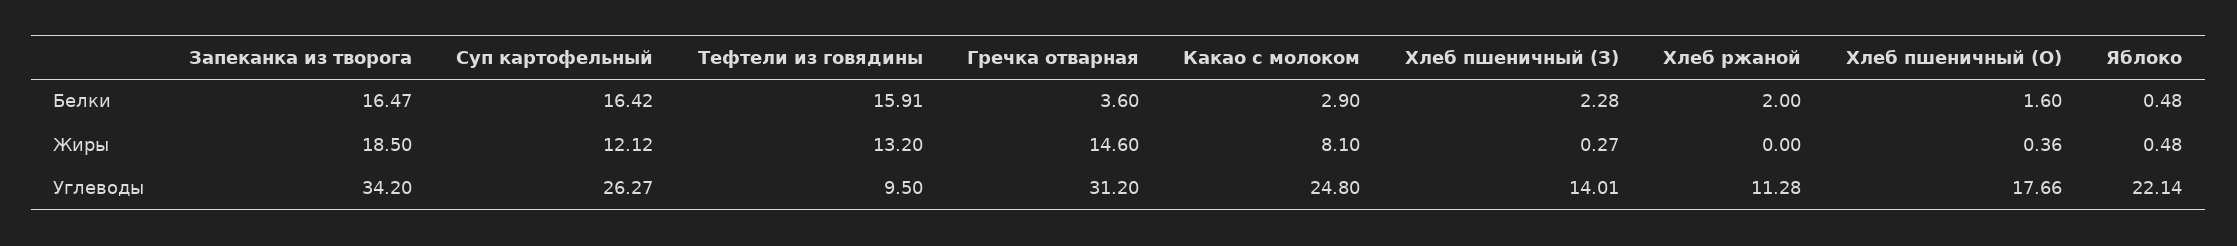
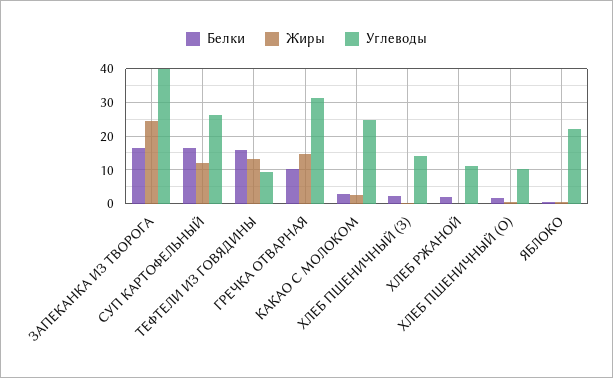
  {
    "Белки": {
      "Запеканка из творога": 16.47,
      "Суп картофельный": 16.42,
      "Тефтели из говядины": 15.91,
-     "Гречка отварная": 3.6,
+     "Гречка отварная": 10,
      "Какао с молоком": 2.9,
      "Хлеб пшеничный (З)": 2.28,
      "Хлеб ржаной": 2,
      "Хлеб пшеничный (О)": 1.6,
      "Яблоко": 0.48
    },
    "Жиры": {
-     "Запеканка из творога": 18.5,
+     "Запеканка из творога": 24,
      "Суп картофельный": 12.12,
      "Тефтели из говядины": 13.2,
      "Гречка отварная": 14.6,
-     "Какао с молоком": 8.1,
+     "Какао с молоком": 2,
      "Хлеб пшеничный (З)": 0.27,
      "Хлеб ржаной": 0,
      "Хлеб пшеничный (О)": 0.36,
      "Яблоко": 0.48
    },
    "Углеводы": {
-     "Запеканка из творога": 34.2,
+     "Запеканка из творога": 40,
      "Суп картофельный": 26.27,
      "Тефтели из говядины": 9.5,
      "Гречка отварная": 31.2,
      "Какао с молоком": 24.8,
      "Хлеб пшеничный (З)": 14.01,
      "Хлеб ржаной": 11.28,
-     "Хлеб пшеничный (О)": 17.66,
+     "Хлеб пшеничный (О)": 10,
      "Яблоко": 22.14
    }
  }

